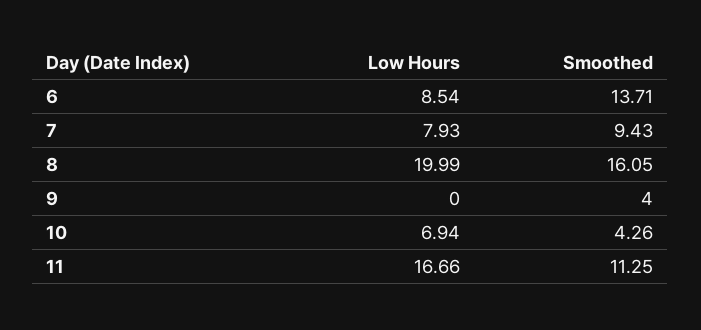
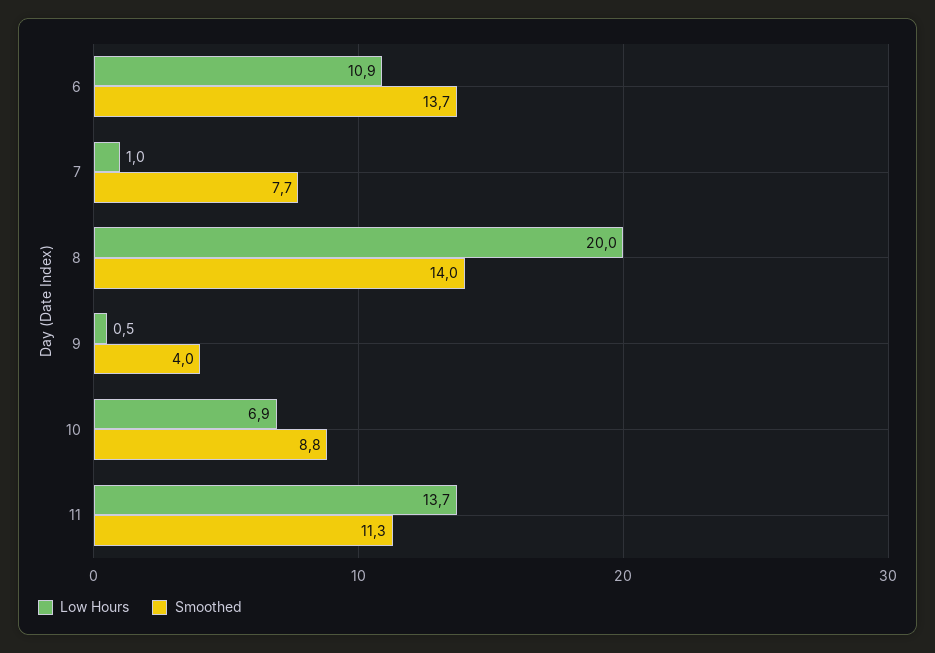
  {
    "Low Hours": {
-     "6": 8.54,
+     "6": 10.9,
-     "7": 7.93,
+     "7": 1,
      "8": 19.99,
-     "9": 0,
+     "9": 0.5,
      "10": 6.94,
-     "11": 16.66
+     "11": 13.7
    },
    "Smoothed": {
      "6": 13.71,
-     "7": 9.43,
+     "7": 7.7,
-     "8": 16.05,
+     "8": 14,
      "9": 4,
-     "10": 4.26,
+     "10": 8.8,
      "11": 11.25
    }
  }

